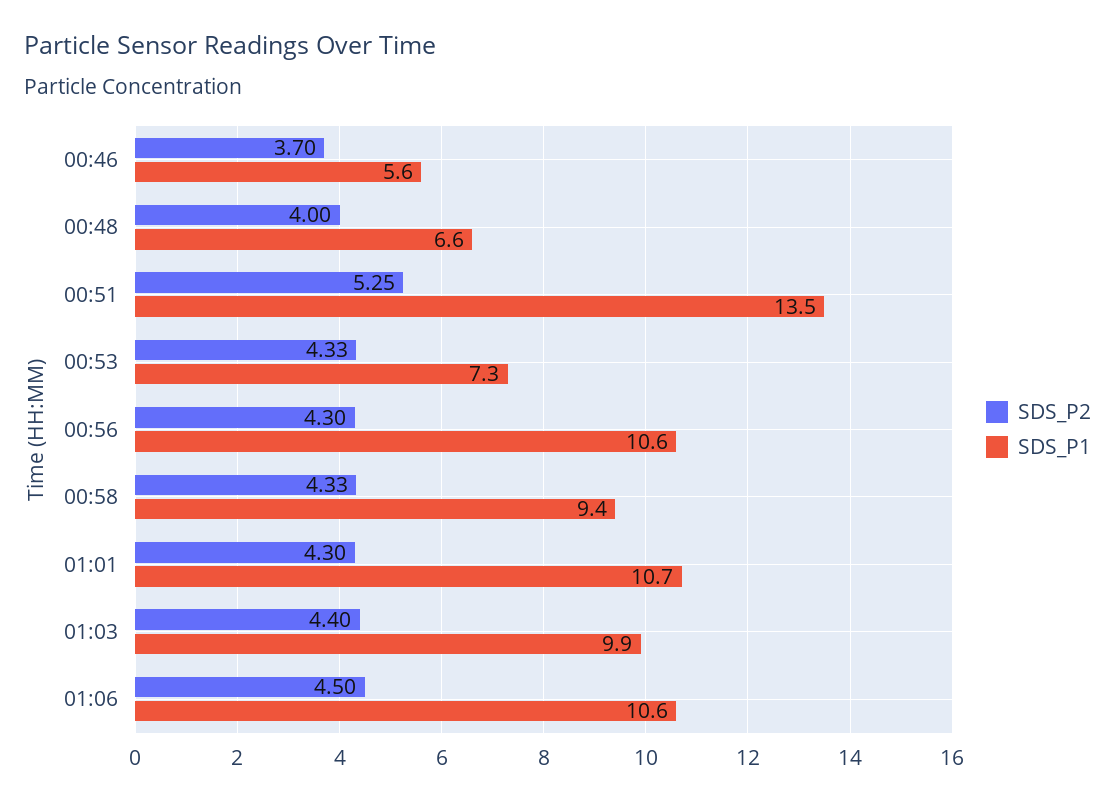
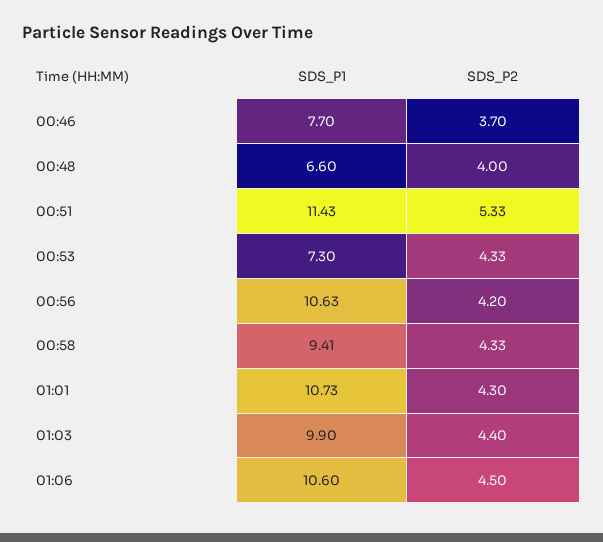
  {
    "SDS_P2": {
      "00:46": 3.7,
      "00:48": 4,
-     "00:51": 5.25,
+     "00:51": 5.33,
      "00:53": 4.33,
-     "00:56": 4.3,
+     "00:56": 4.2,
      "00:58": 4.33,
      "01:01": 4.3,
      "01:03": 4.4,
      "01:06": 4.5
    },
    "SDS_P1": {
-     "00:46": 5.6,
+     "00:46": 7.7,
      "00:48": 6.6,
-     "00:51": 13.5,
+     "00:51": 11.43,
      "00:53": 7.3,
      "00:56": 10.63,
      "00:58": 9.41,
      "01:01": 10.73,
      "01:03": 9.9,
      "01:06": 10.6
    }
  }

